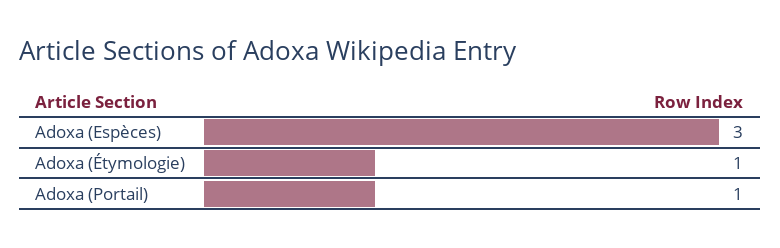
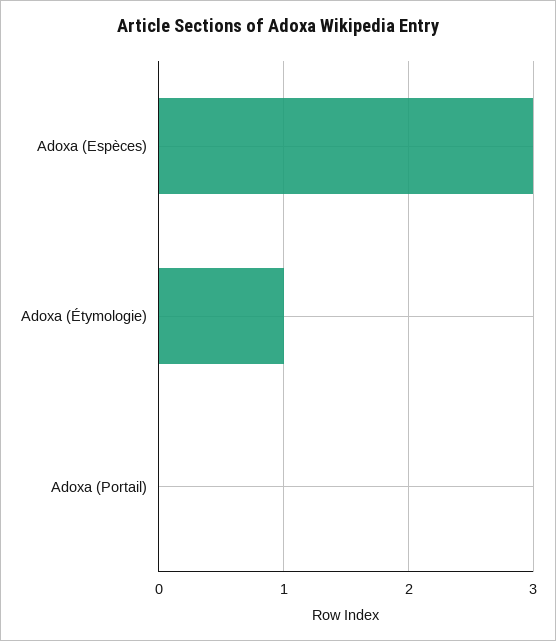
  {
    "Adoxa (Espèces)": 3,
    "Adoxa (Étymologie)": 1,
-   "Adoxa (Portail)": 1
+   "Adoxa (Portail)": 0
  }

